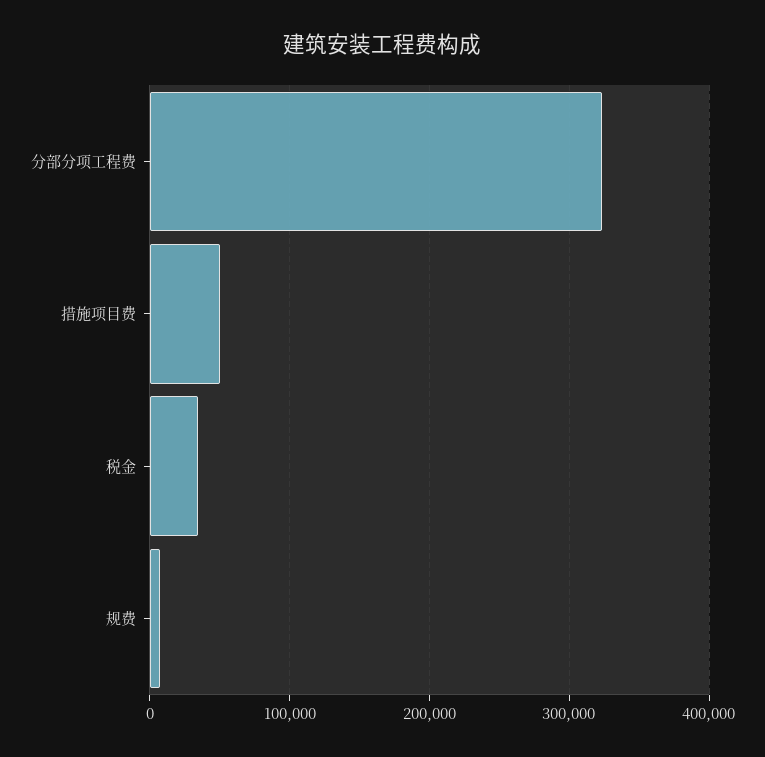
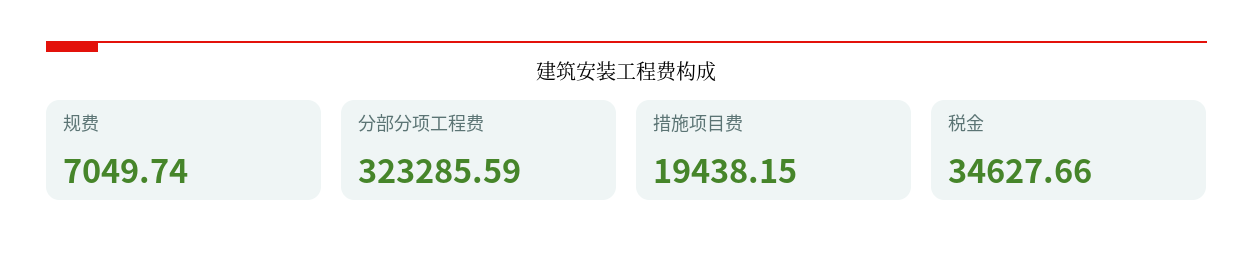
  {
    "分部分项工程费": 323285.59,
-   "措施项目费": 50000,
+   "措施项目费": 19438.15,
    "税金": 34627.66,
    "规费": 7049.74
  }

